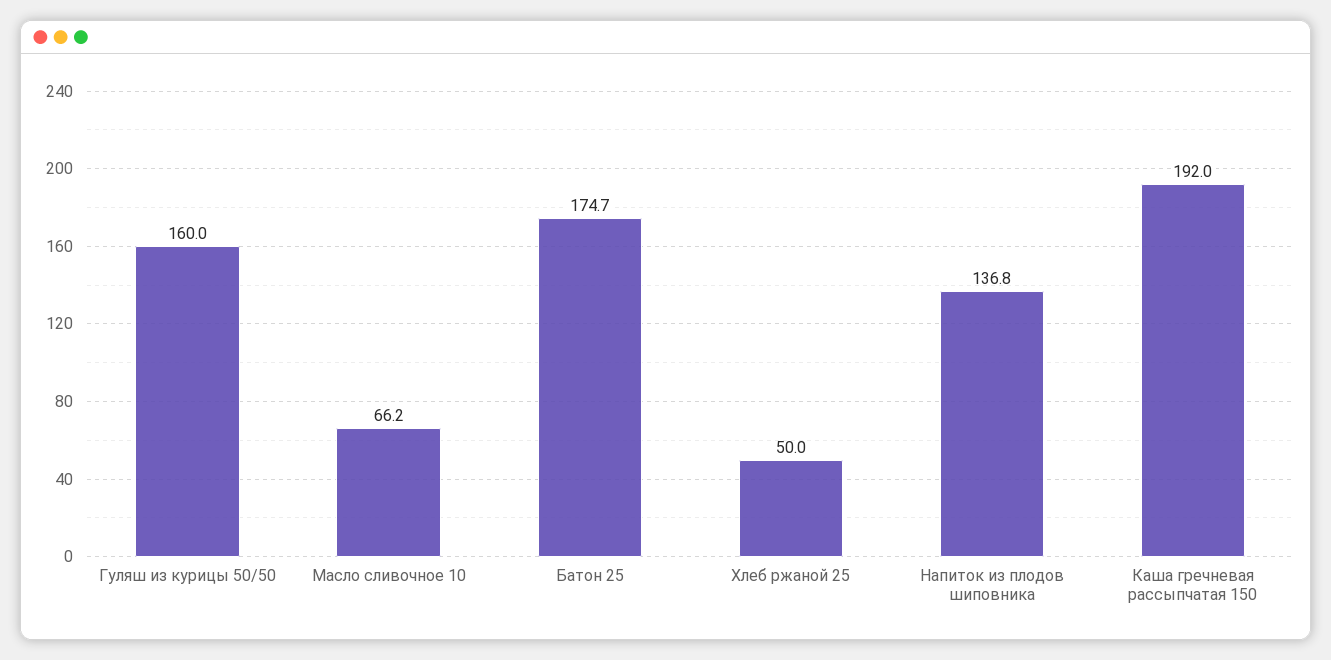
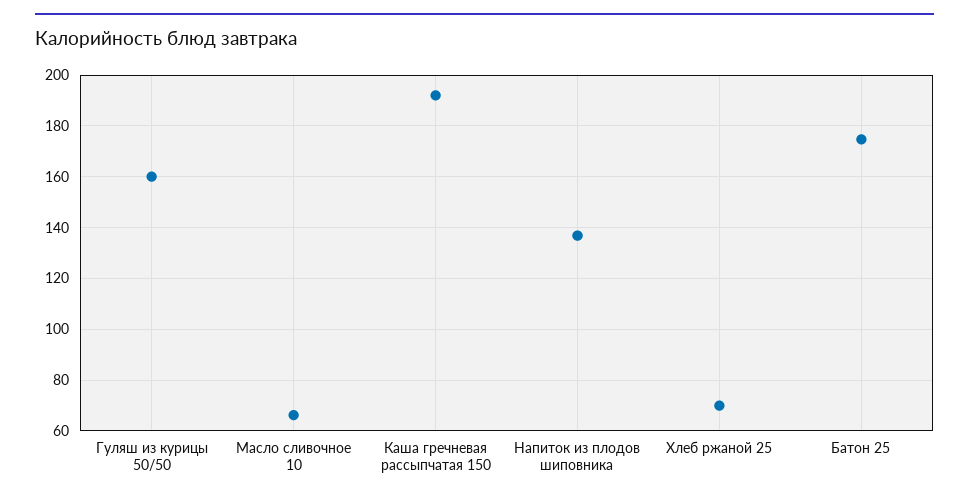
  {
    "Гуляш из курицы 50/50": 160,
    "Масло сливочное 10": 66.2,
    "Батон 25": 174.7,
-   "Хлеб ржаной 25": 50,
+   "Хлеб ржаной 25": 70,
    "Напиток из плодов шиповника": 136.8,
    "Каша гречневая рассыпчатая 150": 192
  }

